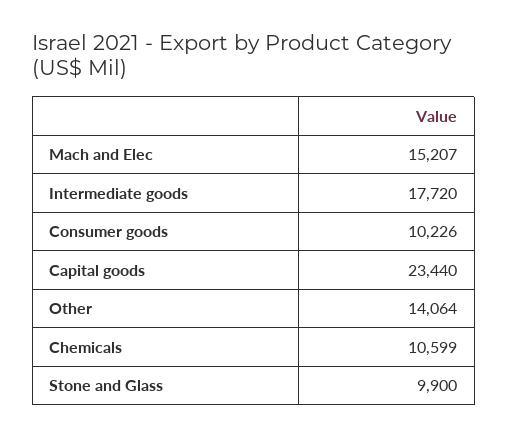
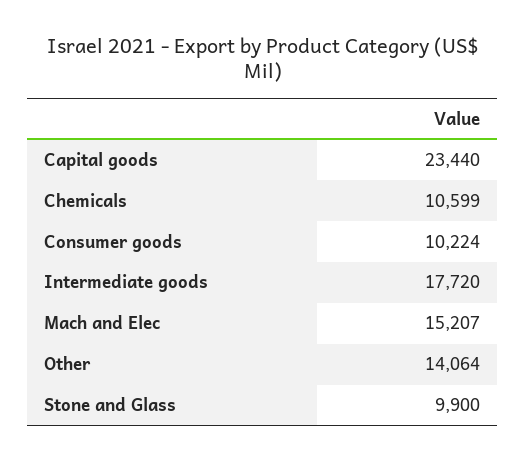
  {
    "Mach and Elec": 15207,
    "Intermediate goods": 17720,
-   "Consumer goods": 10226,
+   "Consumer goods": 10224,
    "Capital goods": 23440,
    "Other": 14064,
    "Chemicals": 10599,
    "Stone and Glass": 9900
  }

